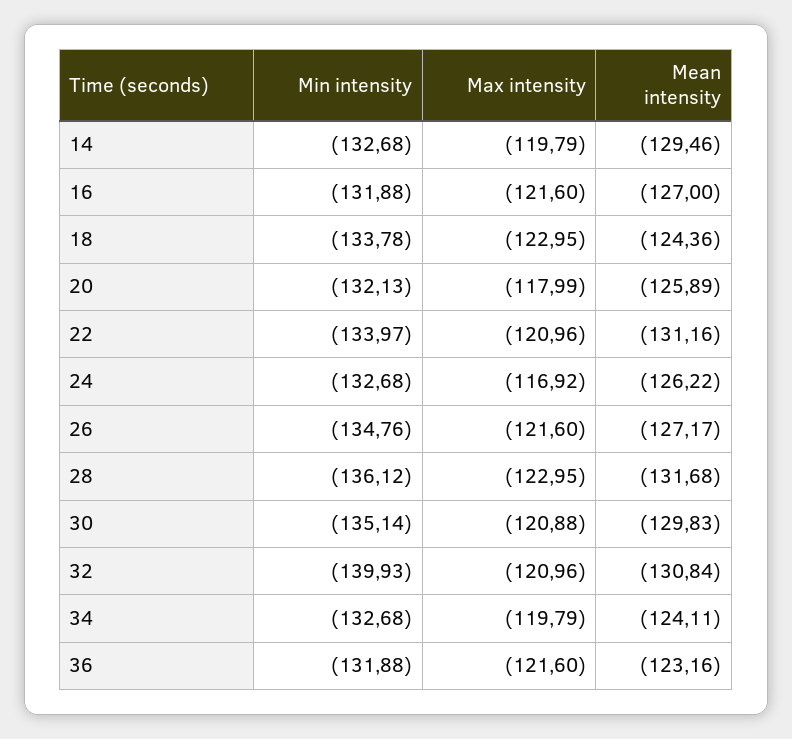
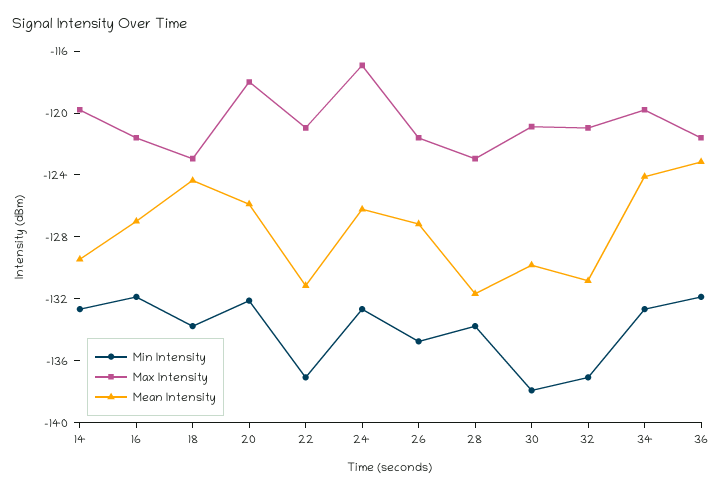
  {
    "Min intensity": {
      "14": -132.68,
      "16": -131.88,
      "18": -133.78,
      "20": -132.13,
-     "22": -133.97,
+     "22": -137,
      "24": -132.68,
      "26": -134.76,
-     "28": -136.12,
+     "28": -134,
-     "30": -135.14,
+     "30": -138,
-     "32": -139.93,
+     "32": -137,
      "34": -132.68,
      "36": -131.88
    },
    "Max intensity": {
      "14": -119.79,
      "16": -121.6,
      "18": -122.95,
      "20": -117.99,
      "22": -120.96,
      "24": -116.92,
      "26": -121.6,
      "28": -122.95,
      "30": -120.88,
      "32": -120.96,
      "34": -119.79,
      "36": -121.6
    },
    "Mean intensity": {
      "14": -129.46,
      "16": -127,
      "18": -124.36,
      "20": -125.89,
      "22": -131.16,
      "24": -126.22,
      "26": -127.17,
      "28": -131.68,
      "30": -129.83,
      "32": -130.84,
      "34": -124.11,
      "36": -123.16
    }
  }

